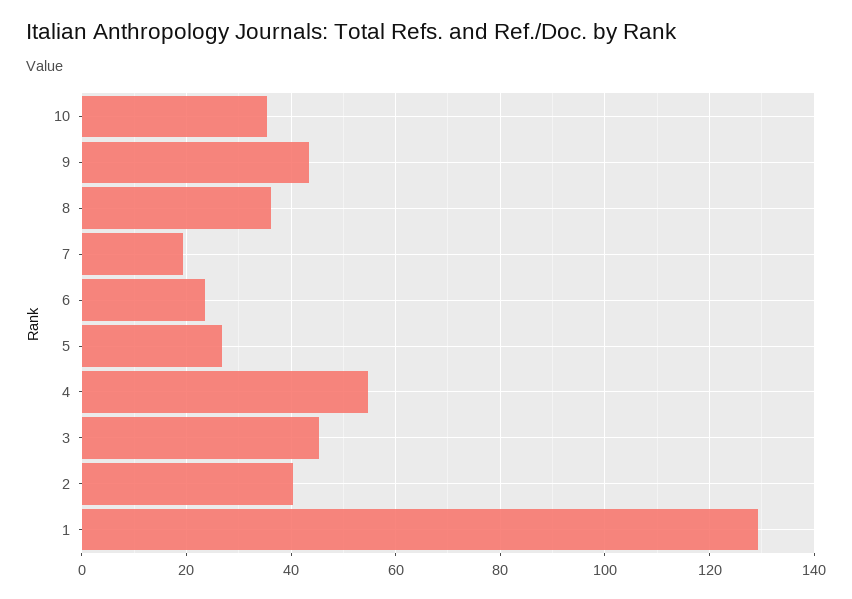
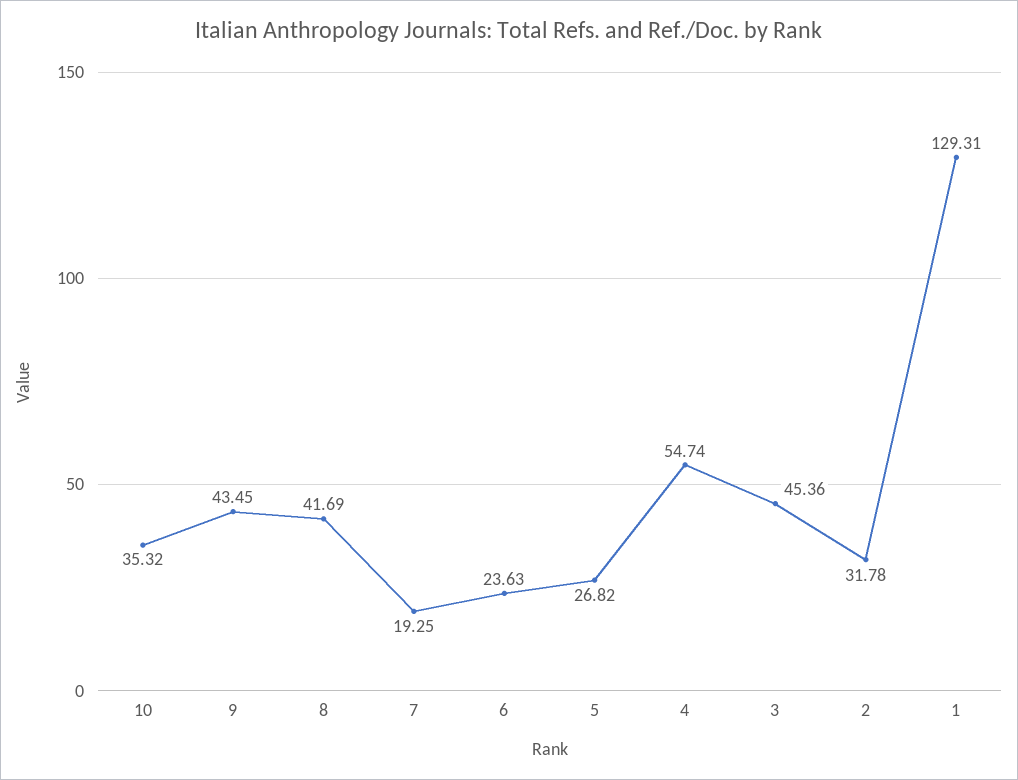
  {
    "10": 35.32,
    "9": 43.45,
-   "8": 36,
+   "8": 41.69,
    "7": 19.25,
    "6": 23.63,
    "5": 26.82,
    "4": 54.74,
    "3": 45.36,
-   "2": 40,
+   "2": 31.78,
    "1": 129.31
  }

